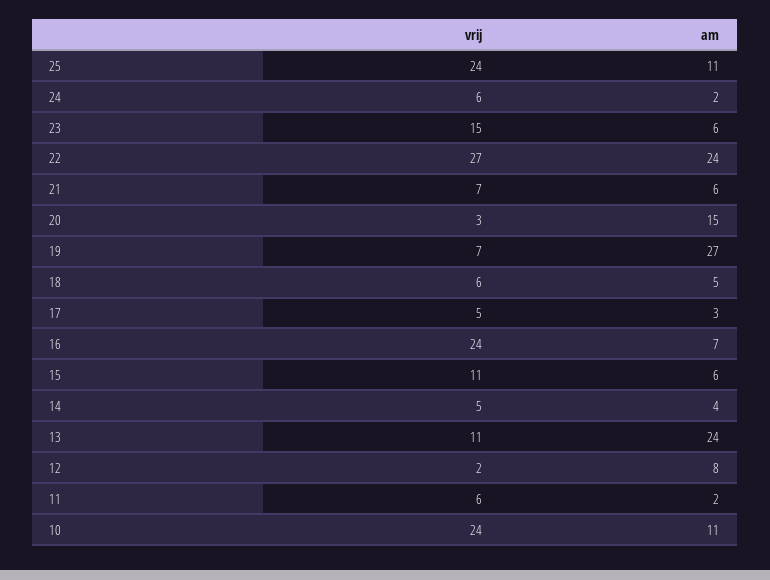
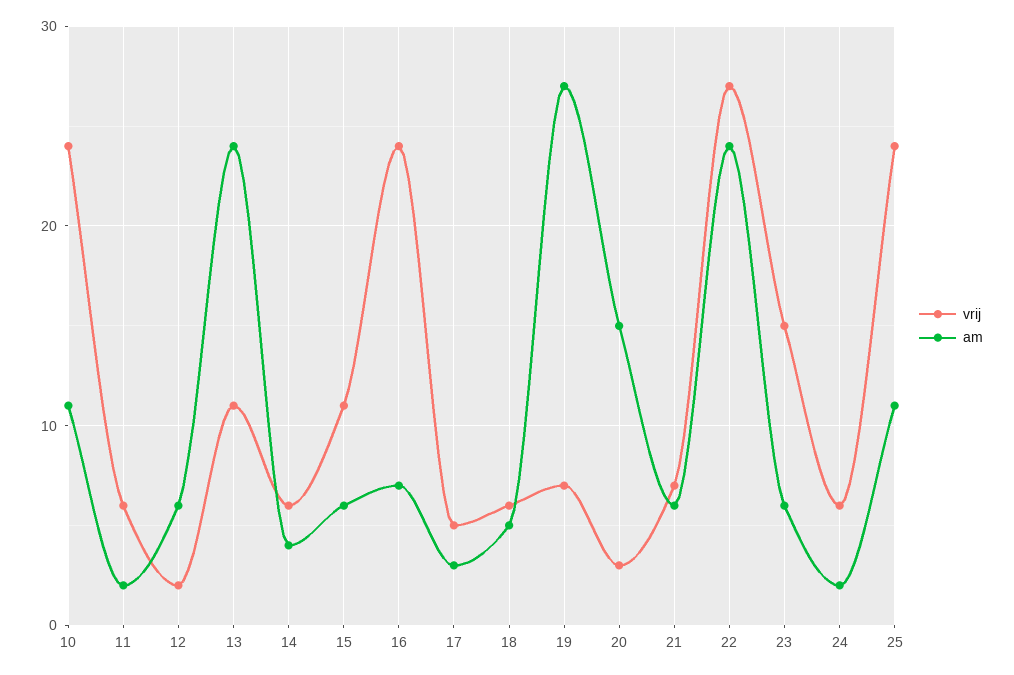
  {
    "vrij": {
      "25": 24,
      "24": 6,
      "23": 15,
      "22": 27,
      "21": 7,
      "20": 3,
      "19": 7,
      "18": 6,
      "17": 5,
      "16": 24,
      "15": 11,
-     "14": 5,
+     "14": 6,
      "13": 11,
      "12": 2,
      "11": 6,
      "10": 24
    },
    "am": {
      "25": 11,
      "24": 2,
      "23": 6,
      "22": 24,
      "21": 6,
      "20": 15,
      "19": 27,
      "18": 5,
      "17": 3,
      "16": 7,
      "15": 6,
      "14": 4,
      "13": 24,
-     "12": 8,
+     "12": 6,
      "11": 2,
      "10": 11
    }
  }

